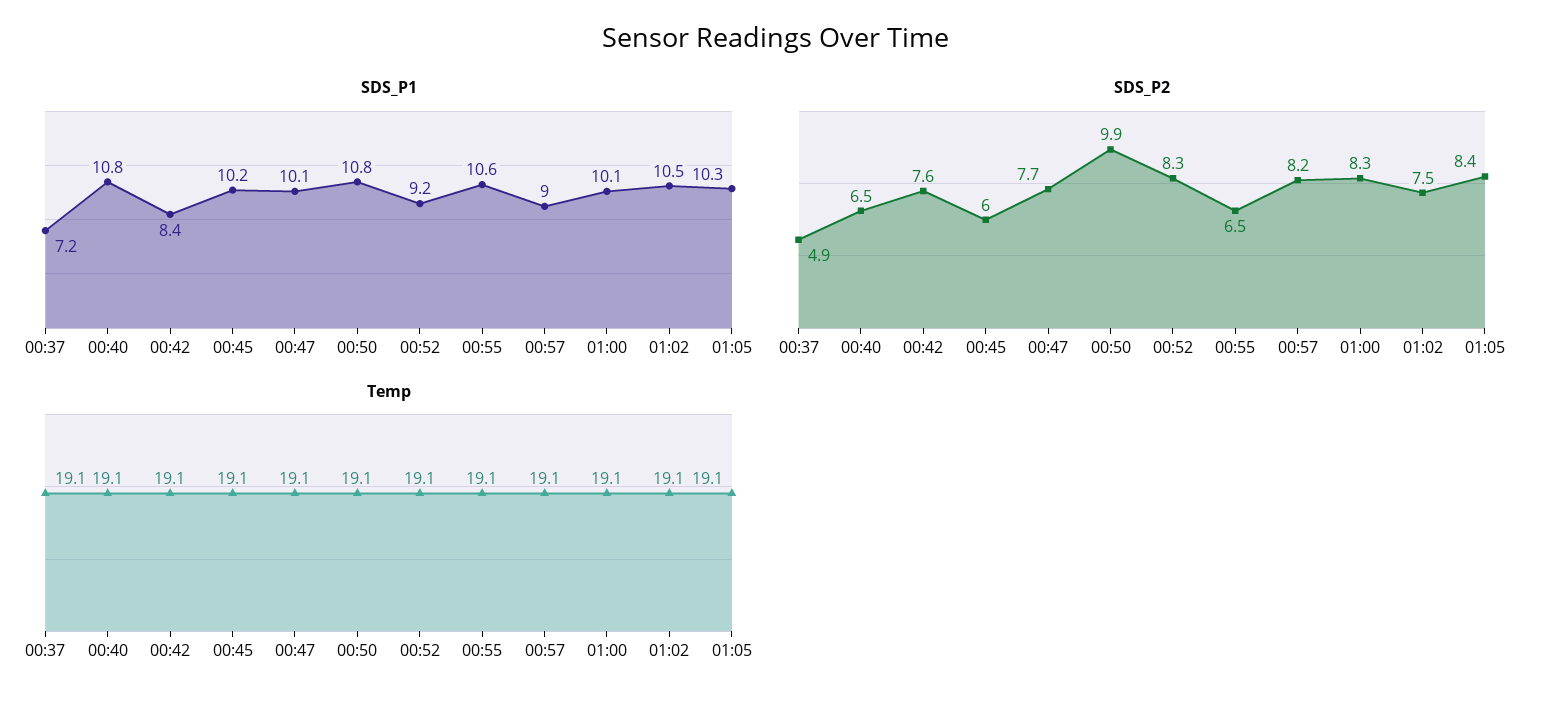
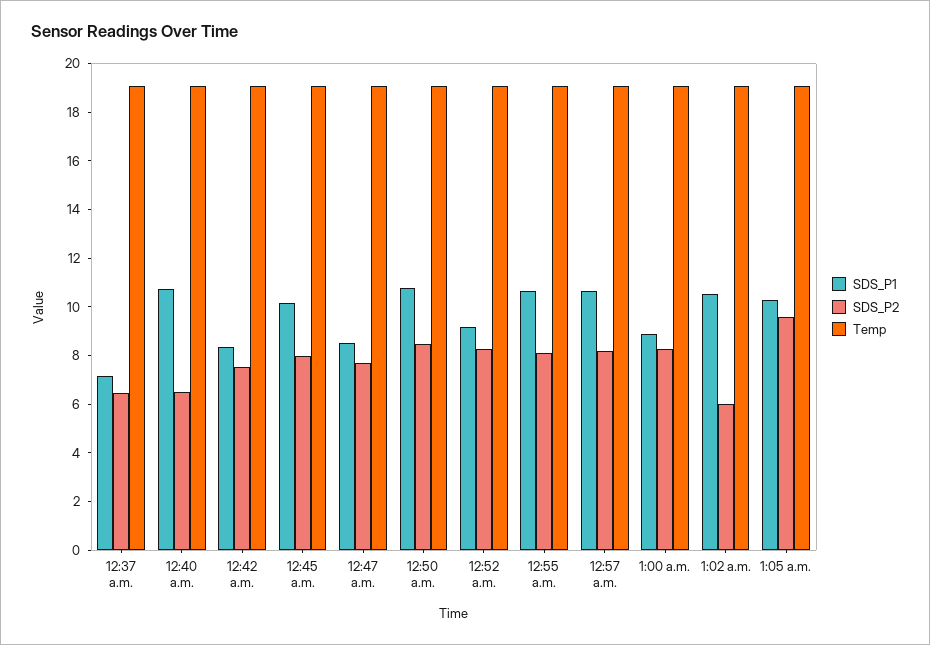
  {
    "SDS_P1": {
      "00:37": 7.2,
      "00:40": 10.8,
      "00:42": 8.4,
      "00:45": 10.2,
-     "00:47": 10.1,
+     "00:47": 8.5,
      "00:50": 10.8,
      "00:52": 9.2,
      "00:55": 10.6,
-     "00:57": 9,
+     "00:57": 10.5,
-     "01:00": 10.1,
+     "01:00": 9,
      "01:02": 10.5,
      "01:05": 10.3
    },
    "SDS_P2": {
-     "00:37": 4.9,
+     "00:37": 6.5,
      "00:40": 6.5,
      "00:42": 7.6,
-     "00:45": 6,
+     "00:45": 8,
      "00:47": 7.7,
-     "00:50": 9.9,
+     "00:50": 8.5,
      "00:52": 8.3,
-     "00:55": 6.5,
+     "00:55": 8,
      "00:57": 8.2,
      "01:00": 8.3,
-     "01:02": 7.5,
+     "01:02": 6,
-     "01:05": 8.4
+     "01:05": 9.5
    },
    "Temp": {
      "00:37": 19.1,
      "00:40": 19.1,
      "00:42": 19.1,
      "00:45": 19.1,
      "00:47": 19.1,
      "00:50": 19.1,
      "00:52": 19.1,
      "00:55": 19.1,
      "00:57": 19.1,
      "01:00": 19.1,
      "01:02": 19.1,
      "01:05": 19.1
    }
  }

